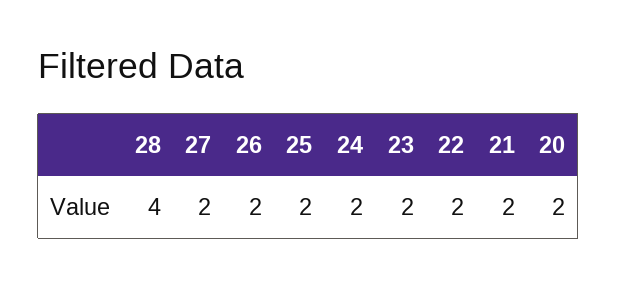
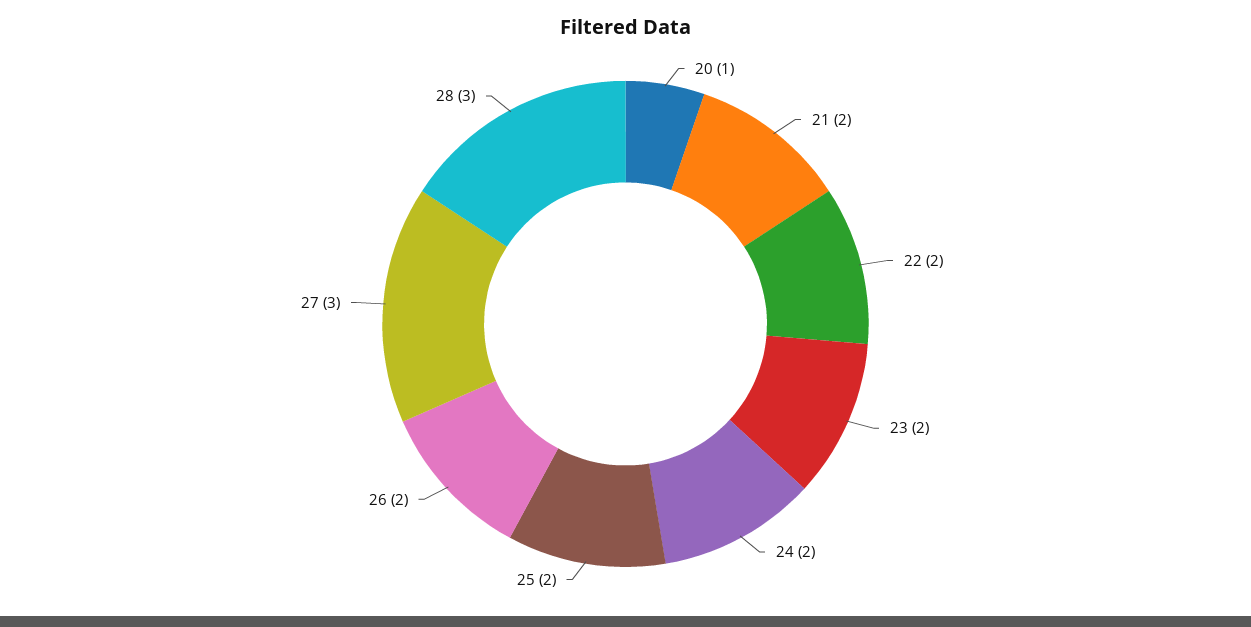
  {
-   "28": 4,
+   "28": 3,
-   "27": 2,
+   "27": 3,
    "26": 2,
    "25": 2,
    "24": 2,
    "23": 2,
    "22": 2,
    "21": 2,
-   "20": 2
+   "20": 1
  }

